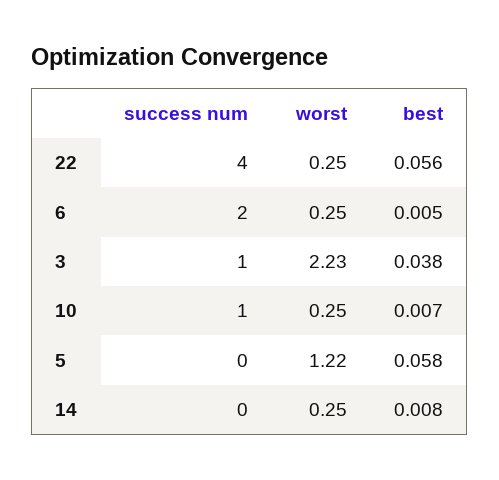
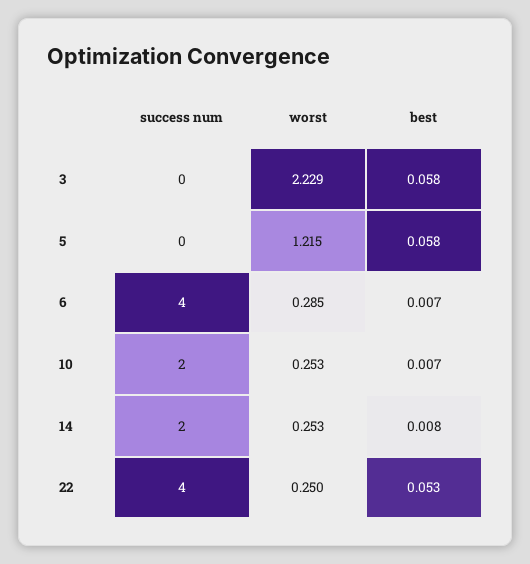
  {
    "success num": {
      "22": 4,
-     "6": 2,
+     "6": 4,
-     "3": 1,
+     "3": 0,
-     "10": 1,
+     "10": 2,
      "5": 0,
-     "14": 0
+     "14": 2
    },
    "worst": {
      "22": 0.25,
-     "6": 0.25,
+     "6": 0.285,
      "3": 2.229,
      "10": 0.253,
      "5": 1.215,
      "14": 0.253
    },
    "best": {
-     "22": 0.056,
+     "22": 0.053,
-     "6": 0.005,
+     "6": 0.007,
-     "3": 0.038,
+     "3": 0.058,
      "10": 0.007,
      "5": 0.058,
      "14": 0.008
    }
  }

